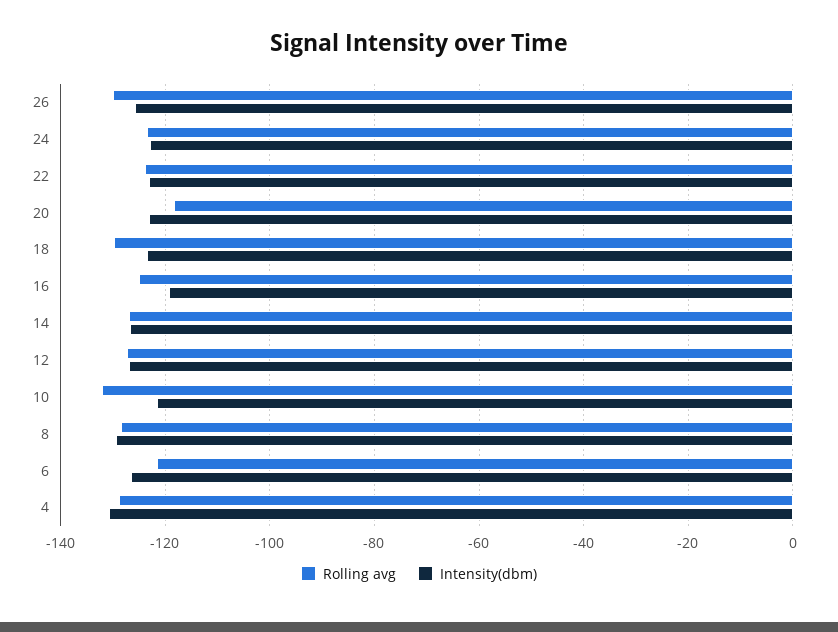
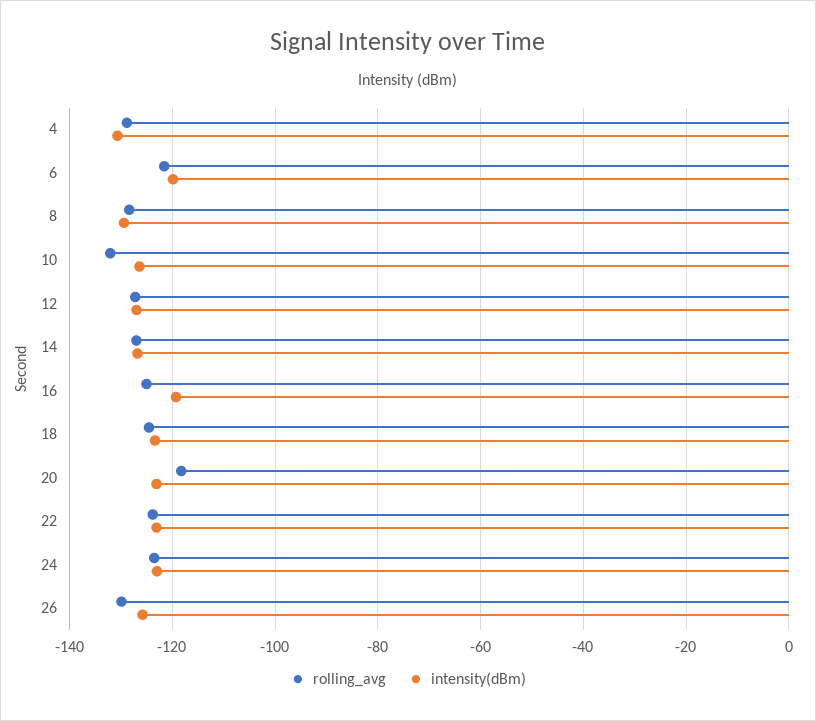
  {
    "Rolling avg": {
      "26": -130,
      "24": -124,
      "22": -124,
      "20": -118,
-     "18": -130,
+     "18": -124,
      "16": -126,
      "14": -128,
      "12": -128,
      "10": -132,
      "8": -128,
      "6": -122,
      "4": -128
    },
    "Intensity(dbm)": {
      "26": -126,
      "24": -124,
      "22": -124,
      "20": -124,
      "18": -124,
      "16": -120,
      "14": -126,
      "12": -128,
-     "10": -122,
+     "10": -126,
      "8": -130,
-     "6": -126,
+     "6": -120,
      "4": -130
    }
  }

